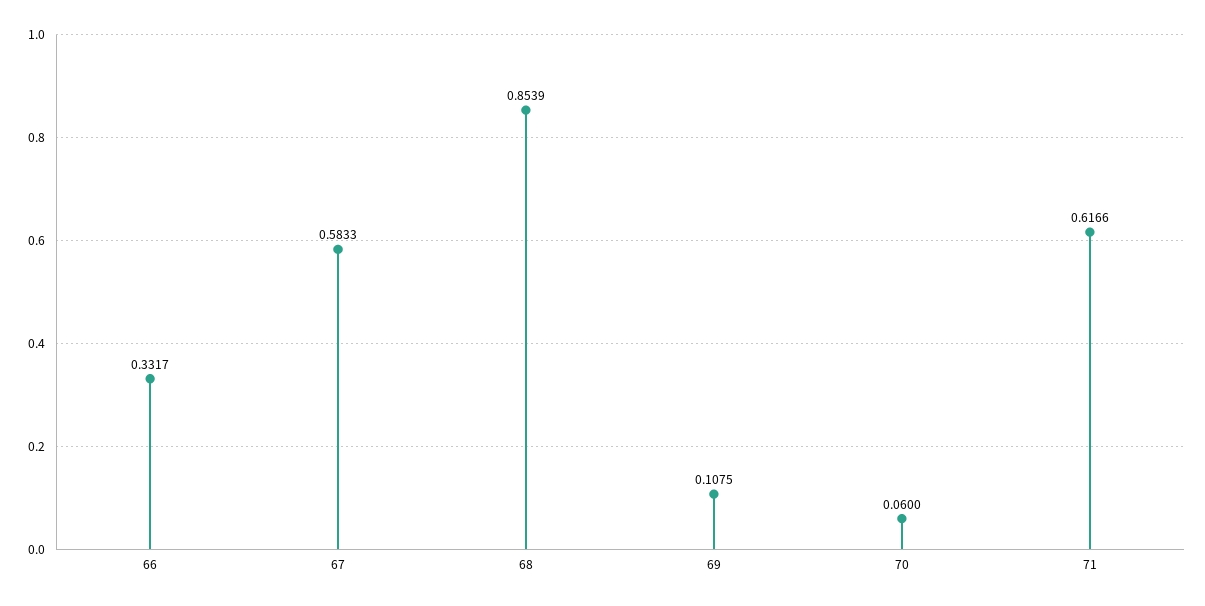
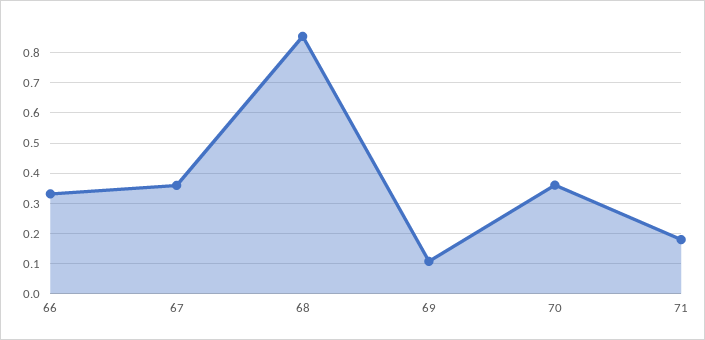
  {
    "66": 0.3317,
-   "67": 0.5833,
+   "67": 0.36,
    "68": 0.8539,
    "69": 0.1075,
-   "70": 0.06,
+   "70": 0.36,
-   "71": 0.6166
+   "71": 0.18
  }

